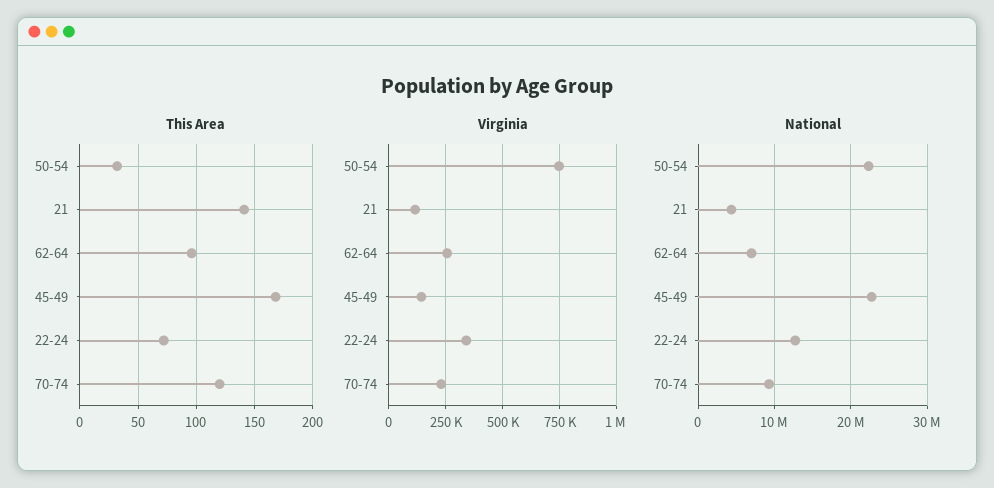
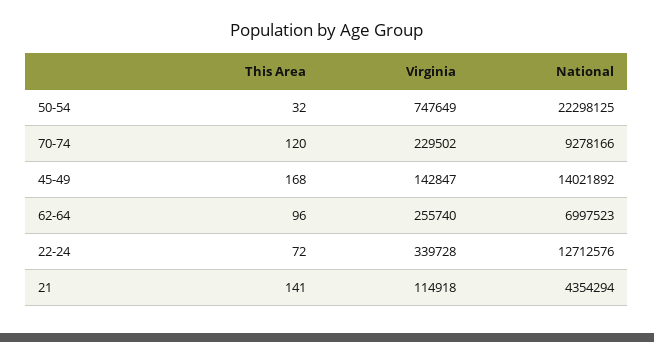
  {
    "This Area": {
      "50-54": 32,
      "21": 141,
      "62-64": 96,
      "45-49": 168,
      "22-24": 72,
      "70-74": 120
    },
    "Virginia": {
      "50-54": 747649,
      "21": 114918,
      "62-64": 255740,
      "45-49": 142847,
      "22-24": 339728,
      "70-74": 229502
    },
    "National": {
      "50-54": 22298125,
      "21": 4354294,
      "62-64": 6997523,
-     "45-49": 23000000,
+     "45-49": 14021892,
      "22-24": 12712576,
      "70-74": 9278166
    }
  }

